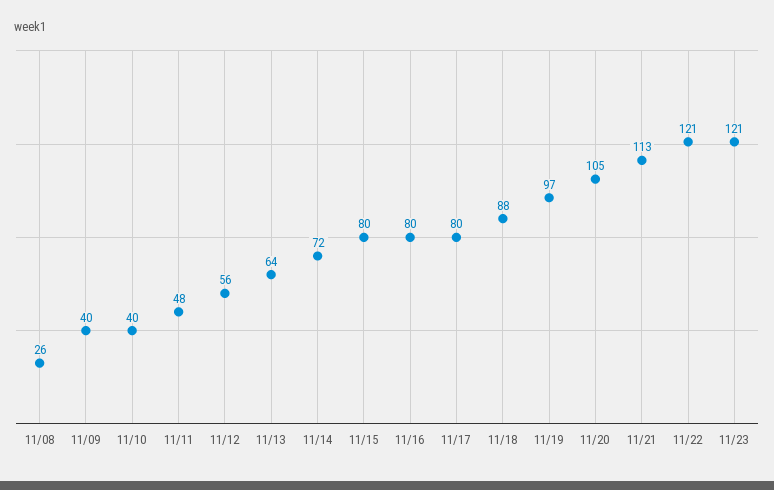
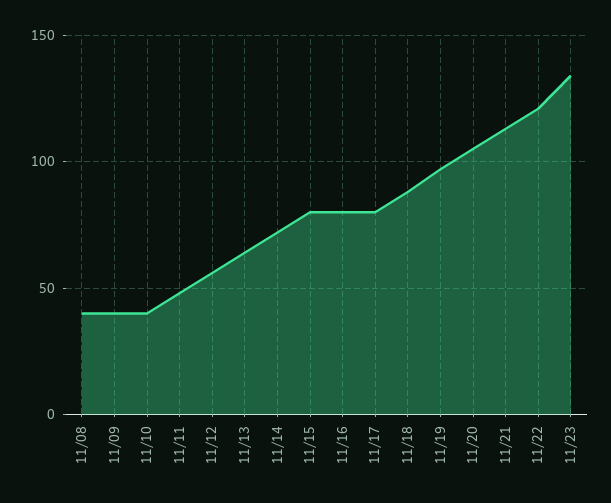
  {
-   "11/08": 26,
+   "11/08": 40,
    "11/09": 40,
    "11/10": 40,
    "11/11": 48,
    "11/12": 56,
    "11/13": 64,
    "11/14": 72,
    "11/15": 80,
    "11/16": 80,
    "11/17": 80,
    "11/18": 88,
    "11/19": 97,
    "11/20": 105,
    "11/21": 113,
    "11/22": 121,
-   "11/23": 121
+   "11/23": 135
  }

